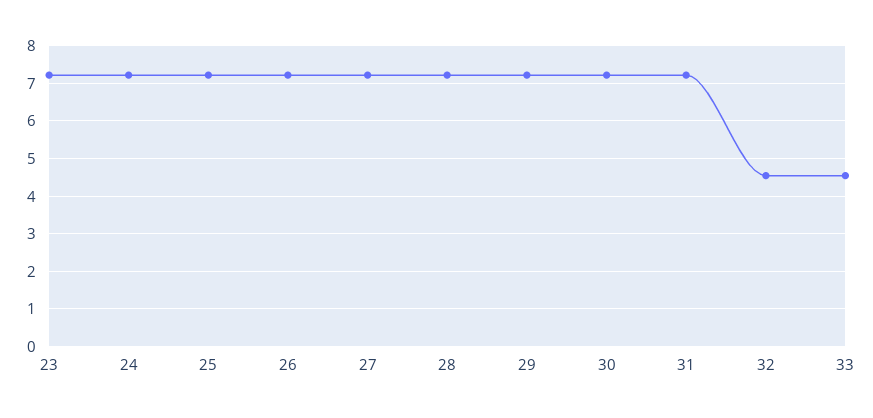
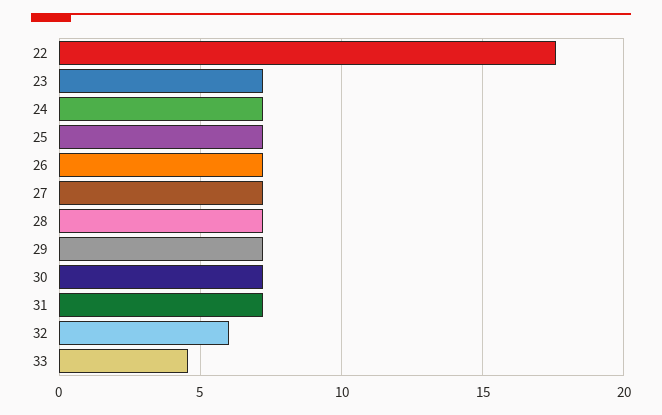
  {
    "23": 7.2,
    "24": 7.2,
    "25": 7.2,
    "26": 7.2,
    "27": 7.2,
    "28": 7.2,
    "29": 7.2,
    "30": 7.2,
    "31": 7.2,
-   "32": 4.6,
+   "32": 6,
-   "33": 4.6
+   "33": 4.6,
+   "22": 17.5
  }

